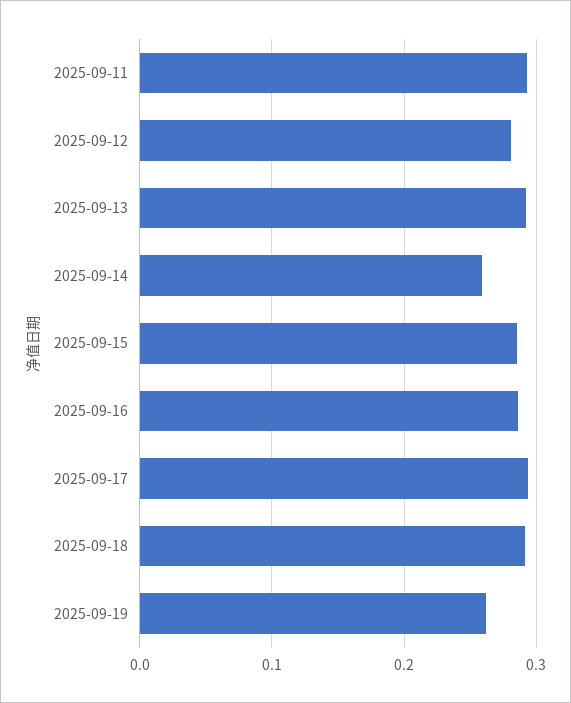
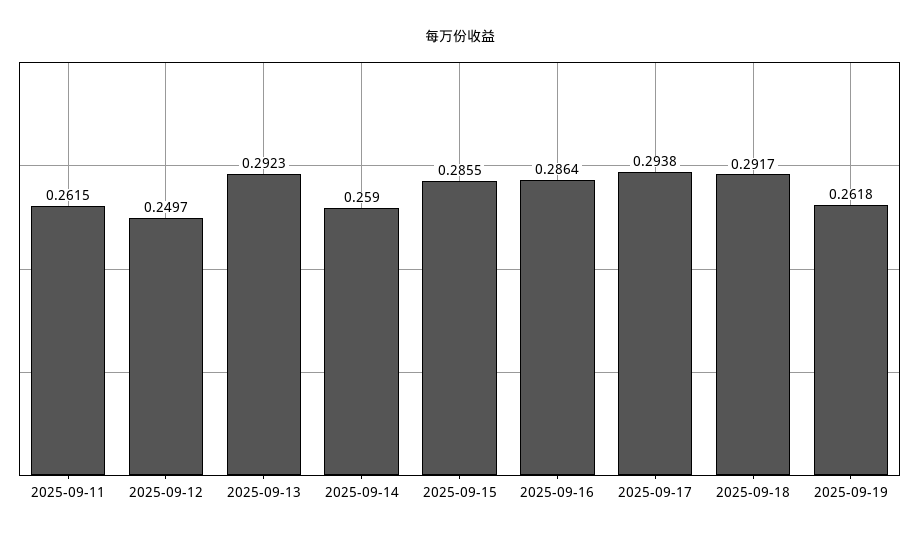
  {
-   "2025-09-11": 0.29,
+   "2025-09-11": 0.2615,
-   "2025-09-12": 0.28,
+   "2025-09-12": 0.2497,
    "2025-09-13": 0.2923,
    "2025-09-14": 0.259,
    "2025-09-15": 0.2855,
    "2025-09-16": 0.2864,
    "2025-09-17": 0.2938,
    "2025-09-18": 0.2917,
    "2025-09-19": 0.2618
  }

